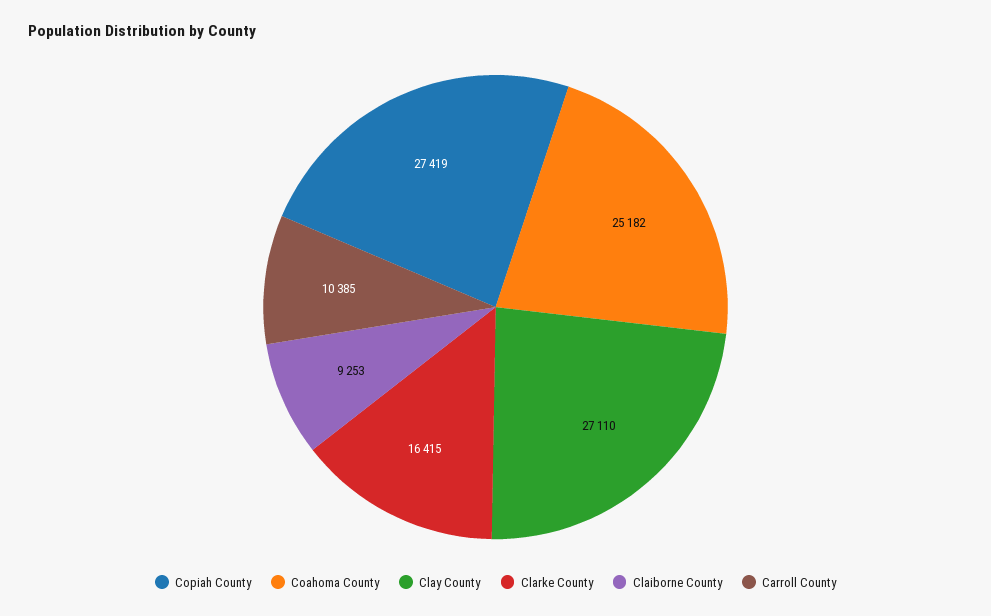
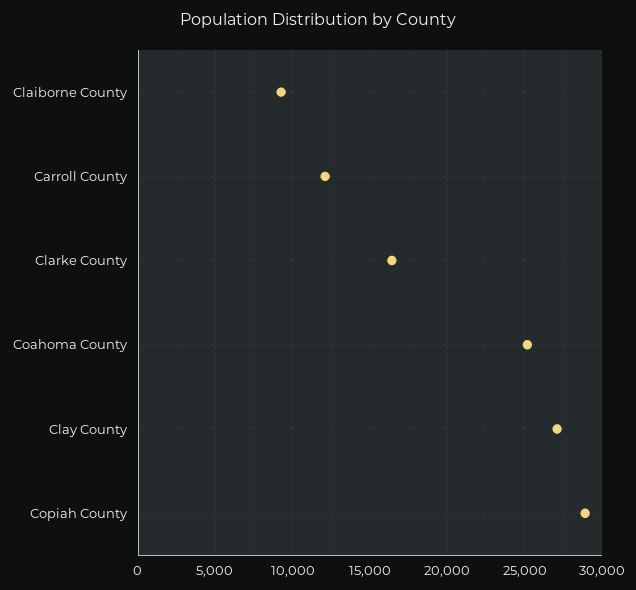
  {
-   "Copiah County": 27419,
+   "Copiah County": 29000,
    "Coahoma County": 25182,
    "Clay County": 27110,
    "Clarke County": 16415,
    "Claiborne County": 9253,
-   "Carroll County": 10385
+   "Carroll County": 12000
  }

